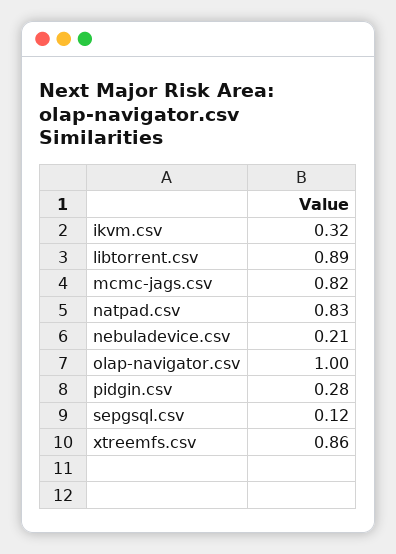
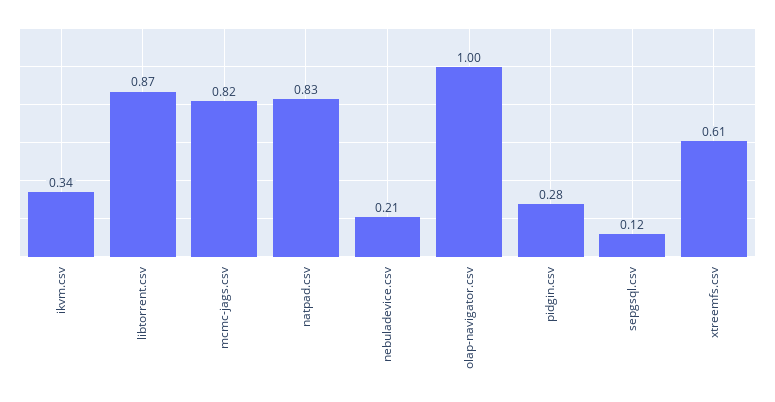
  {
-   "ikvm.csv": 0.32,
+   "ikvm.csv": 0.34,
-   "libtorrent.csv": 0.89,
+   "libtorrent.csv": 0.87,
    "mcmc-jags.csv": 0.82,
    "natpad.csv": 0.83,
    "nebuladevice.csv": 0.21,
    "olap-navigator.csv": 1,
    "pidgin.csv": 0.28,
    "sepgsql.csv": 0.12,
-   "xtreemfs.csv": 0.86
+   "xtreemfs.csv": 0.61
  }

